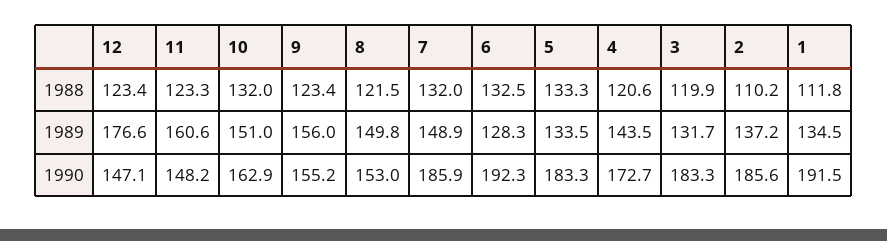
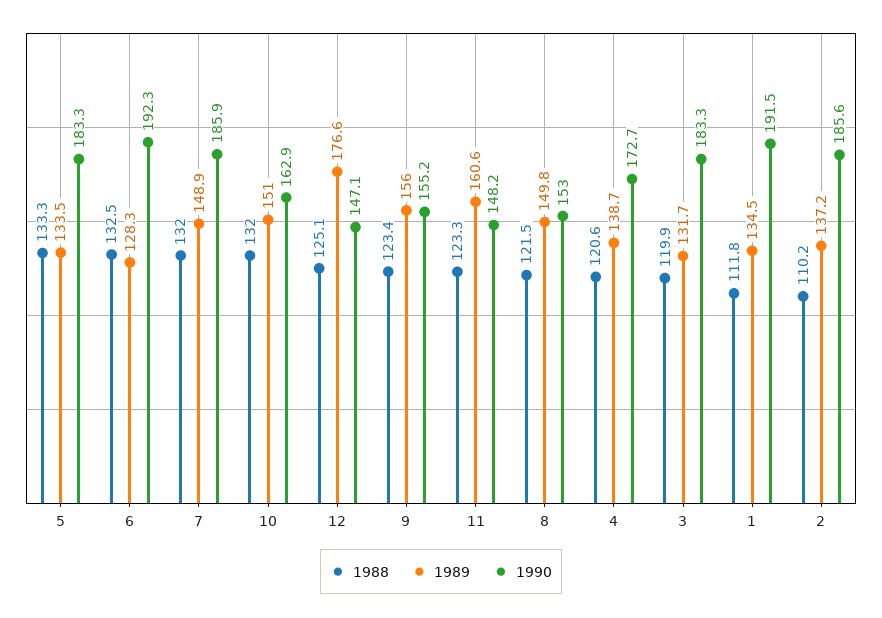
  {
    "1988": {
-     "12": 123.4,
+     "12": 125.1,
      "11": 123.3,
      "10": 132,
      "9": 123.4,
      "8": 121.5,
      "7": 132,
      "6": 132.5,
      "5": 133.3,
      "4": 120.6,
      "3": 119.9,
      "2": 110.2,
      "1": 111.8
    },
    "1989": {
      "12": 176.6,
      "11": 160.6,
      "10": 151,
      "9": 156,
      "8": 149.8,
      "7": 148.9,
      "6": 128.3,
      "5": 133.5,
-     "4": 143.5,
+     "4": 138.7,
      "3": 131.7,
      "2": 137.2,
      "1": 134.5
    },
    "1990": {
      "12": 147.1,
      "11": 148.2,
      "10": 162.9,
      "9": 155.2,
      "8": 153,
      "7": 185.9,
      "6": 192.3,
      "5": 183.3,
      "4": 172.7,
      "3": 183.3,
      "2": 185.6,
      "1": 191.5
    }
  }

